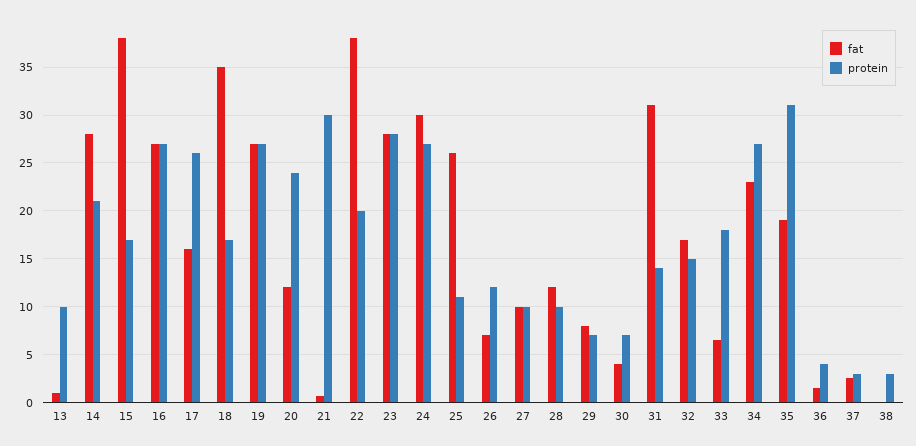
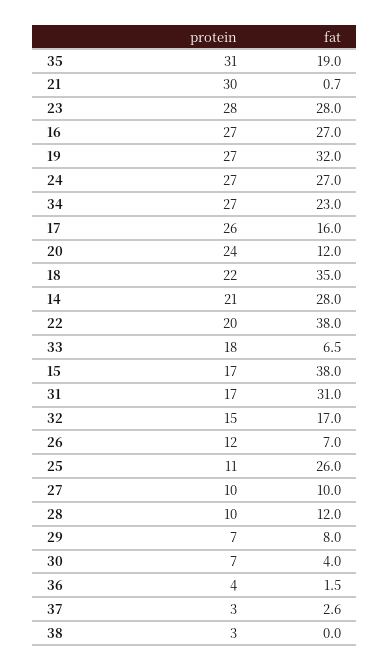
  {
    "fat": {
-     "13": 1,
      "14": 28,
      "15": 38,
      "16": 27,
      "17": 16,
      "18": 35,
-     "19": 27,
+     "19": 32,
      "20": 12,
      "21": 0.7,
      "22": 38,
      "23": 28,
-     "24": 30,
+     "24": 27,
      "25": 26,
      "26": 7,
      "27": 10,
      "28": 12,
      "29": 8,
      "30": 4,
      "31": 31,
      "32": 17,
      "33": 6.5,
      "34": 23,
      "35": 19,
      "36": 1.5,
      "37": 2.6,
      "38": 0
    },
    "protein": {
-     "13": 10,
      "14": 21,
      "15": 17,
      "16": 27,
      "17": 26,
-     "18": 17,
+     "18": 22,
      "19": 27,
      "20": 24,
      "21": 30,
      "22": 20,
      "23": 28,
      "24": 27,
      "25": 11,
      "26": 12,
      "27": 10,
      "28": 10,
      "29": 7,
      "30": 7,
-     "31": 14,
+     "31": 17,
      "32": 15,
      "33": 18,
      "34": 27,
      "35": 31,
      "36": 4,
      "37": 3,
      "38": 3
    }
  }

